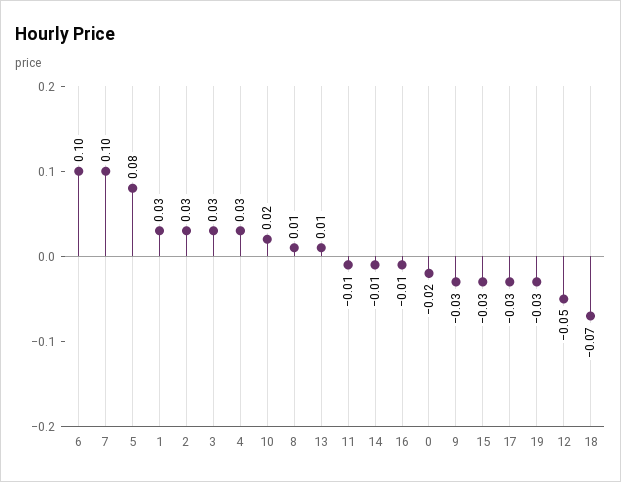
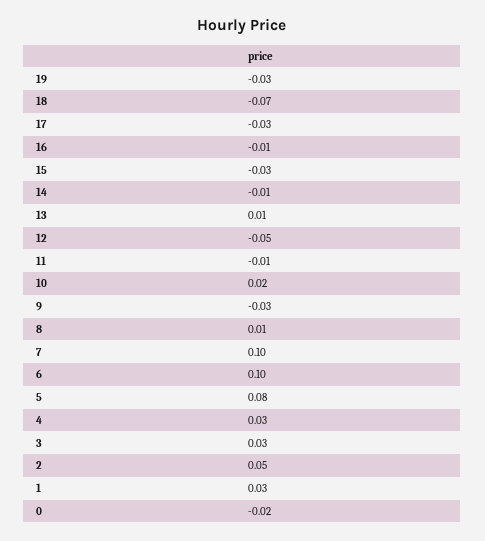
  {
    "6": 0.1,
    "7": 0.1,
    "5": 0.08,
    "1": 0.03,
-   "2": 0.03,
+   "2": 0.05,
    "3": 0.03,
    "4": 0.03,
    "10": 0.02,
    "8": 0.01,
    "13": 0.01,
    "11": -0.01,
    "14": -0.01,
    "16": -0.01,
    "0": -0.02,
    "9": -0.03,
    "15": -0.03,
    "17": -0.03,
    "19": -0.03,
    "12": -0.05,
    "18": -0.07
  }

